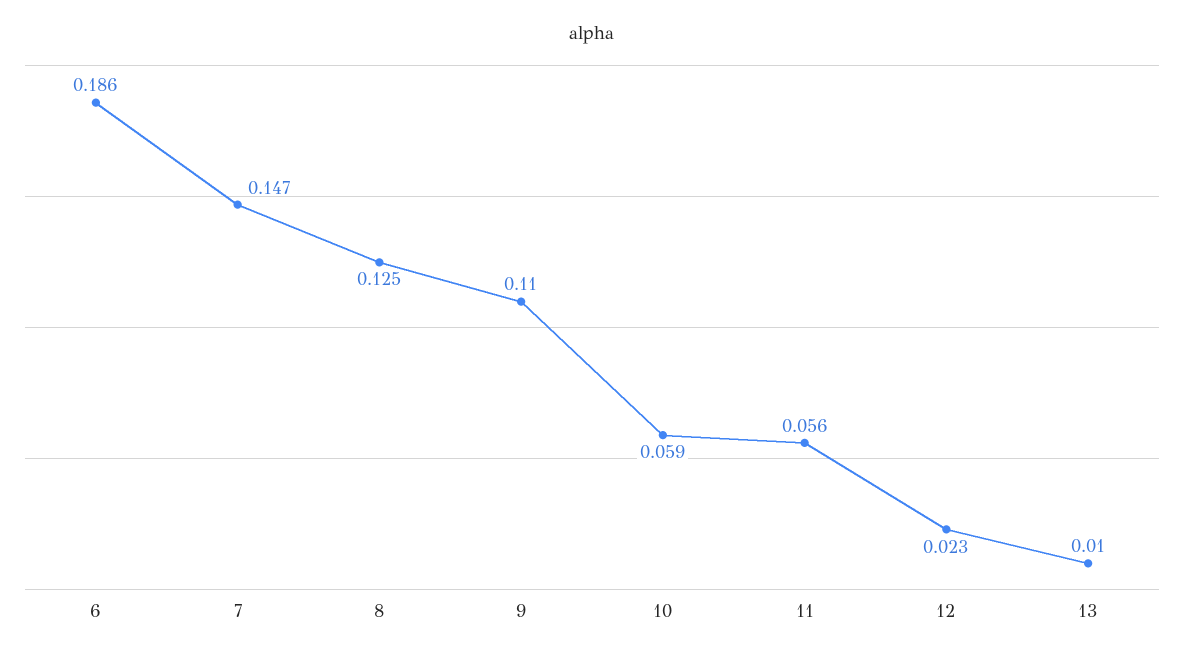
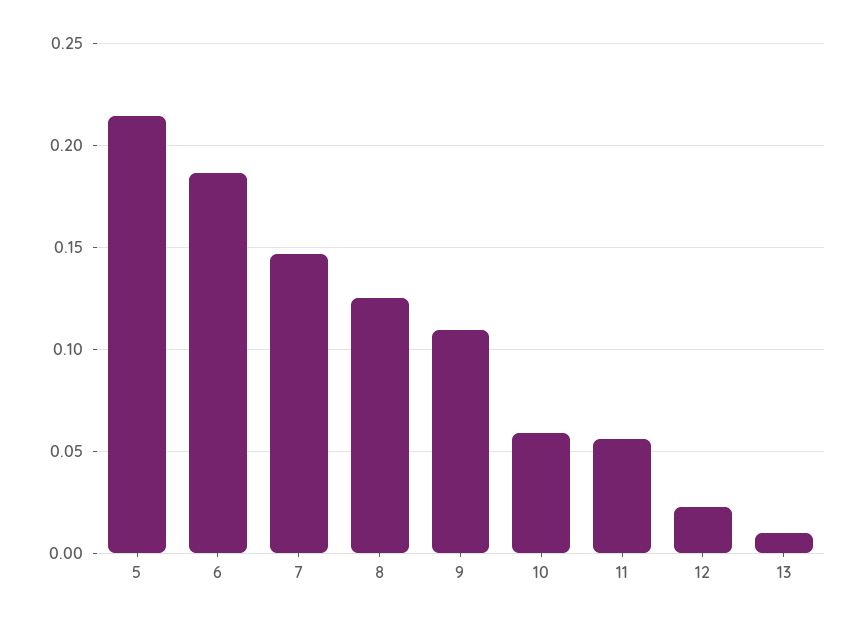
  {
    "6": 0.186,
    "7": 0.147,
    "8": 0.125,
    "9": 0.11,
    "10": 0.059,
    "11": 0.056,
    "12": 0.023,
-   "13": 0.01
+   "13": 0.01,
+   "5": 0.215
  }

